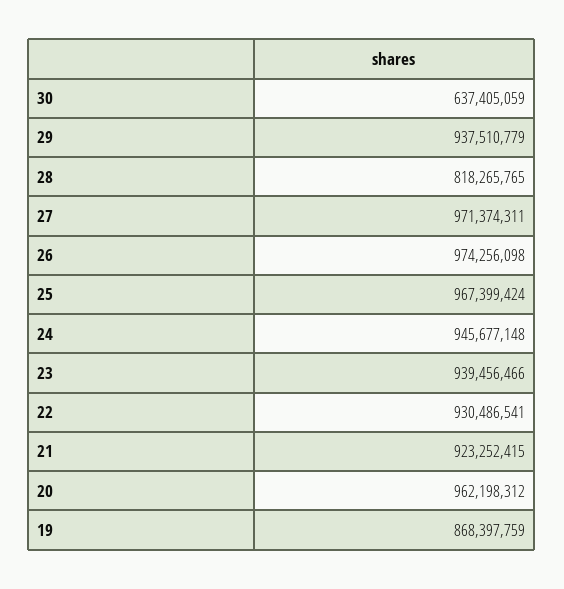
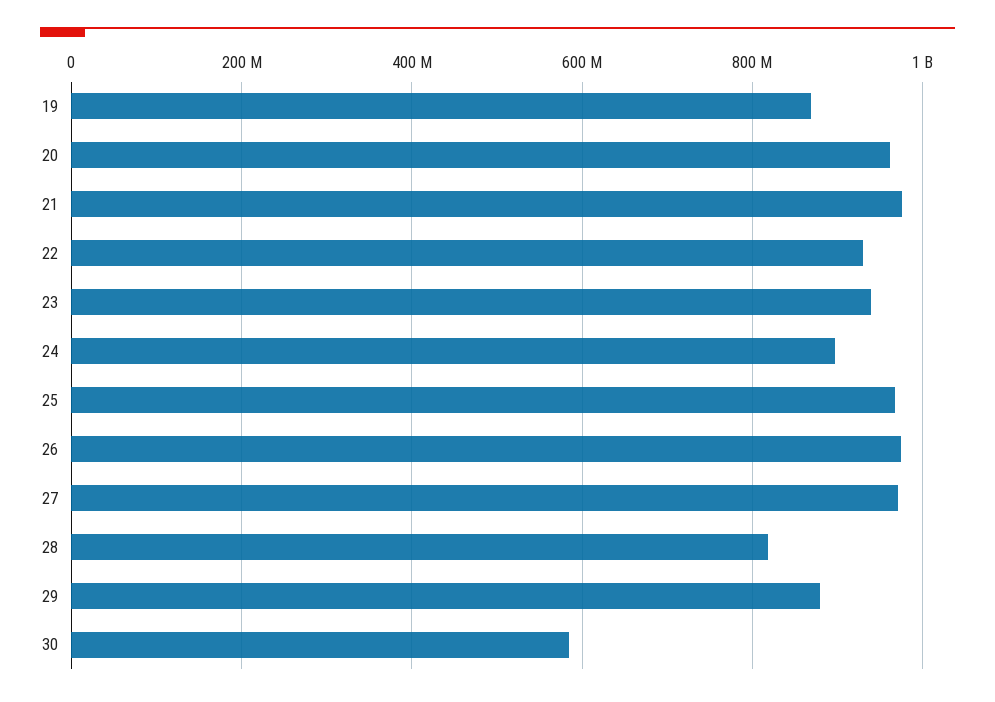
  {
-   "30": 637405059,
+   "30": 580000000,
-   "29": 937510779,
+   "29": 880000000,
    "28": 818265765,
    "27": 971374311,
    "26": 974256098,
    "25": 967399424,
-   "24": 945677148,
+   "24": 900000000,
    "23": 939456466,
    "22": 930486541,
-   "21": 923252415,
+   "21": 980000000,
    "20": 962198312,
    "19": 868397759
  }

